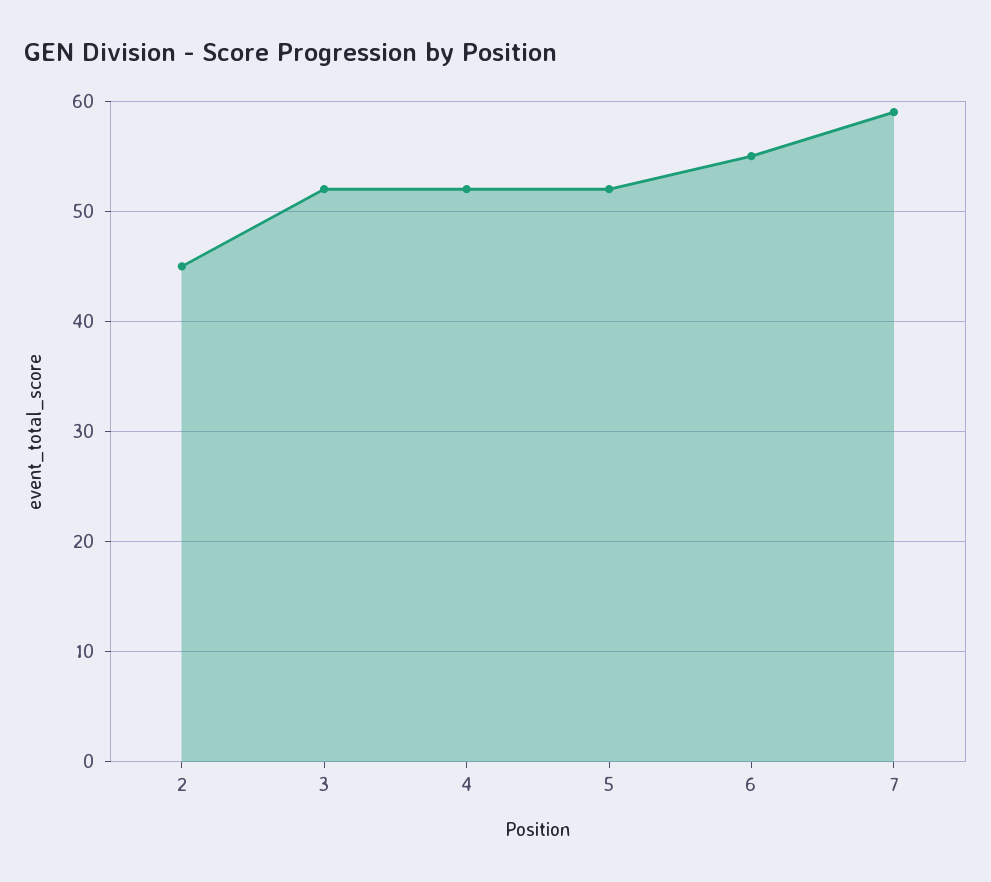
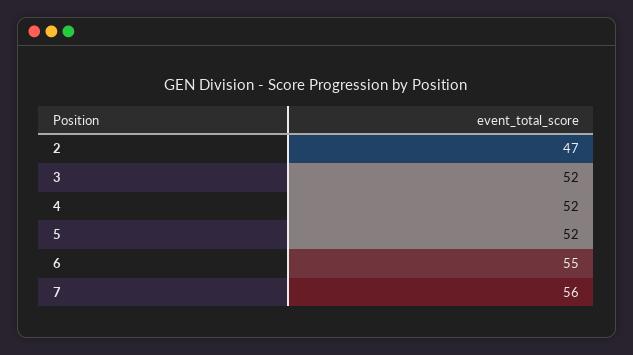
  {
-   "2": 45,
+   "2": 47,
    "3": 52,
    "4": 52,
    "5": 52,
    "6": 55,
-   "7": 59
+   "7": 56
  }

